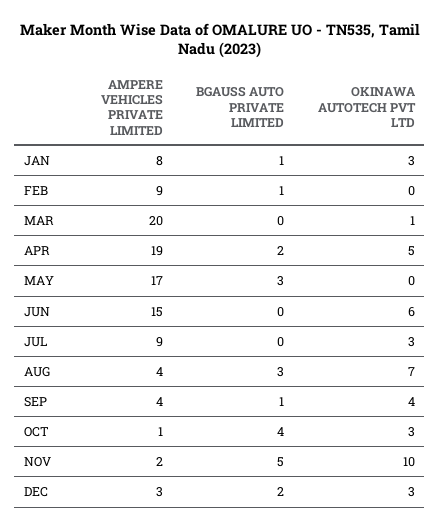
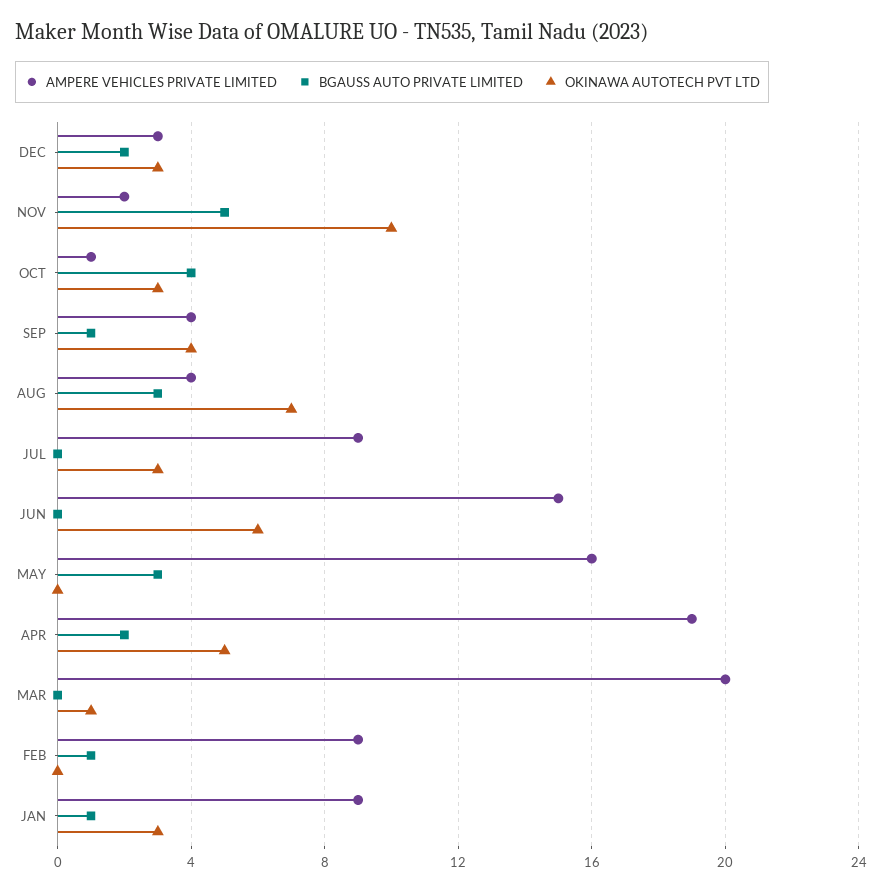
  {
    "AMPERE VEHICLES PRIVATE LIMITED": {
-     "JAN": 8,
+     "JAN": 9,
      "FEB": 9,
      "MAR": 20,
      "APR": 19,
-     "MAY": 17,
+     "MAY": 16,
      "JUN": 15,
      "JUL": 9,
      "AUG": 4,
      "SEP": 4,
      "OCT": 1,
      "NOV": 2,
      "DEC": 3
    },
    "BGAUSS AUTO PRIVATE LIMITED": {
      "JAN": 1,
      "FEB": 1,
      "MAR": 0,
      "APR": 2,
      "MAY": 3,
      "JUN": 0,
      "JUL": 0,
      "AUG": 3,
      "SEP": 1,
      "OCT": 4,
      "NOV": 5,
      "DEC": 2
    },
    "OKINAWA AUTOTECH PVT LTD": {
      "JAN": 3,
      "FEB": 0,
      "MAR": 1,
      "APR": 5,
      "MAY": 0,
      "JUN": 6,
      "JUL": 3,
      "AUG": 7,
      "SEP": 4,
      "OCT": 3,
      "NOV": 10,
      "DEC": 3
    }
  }

